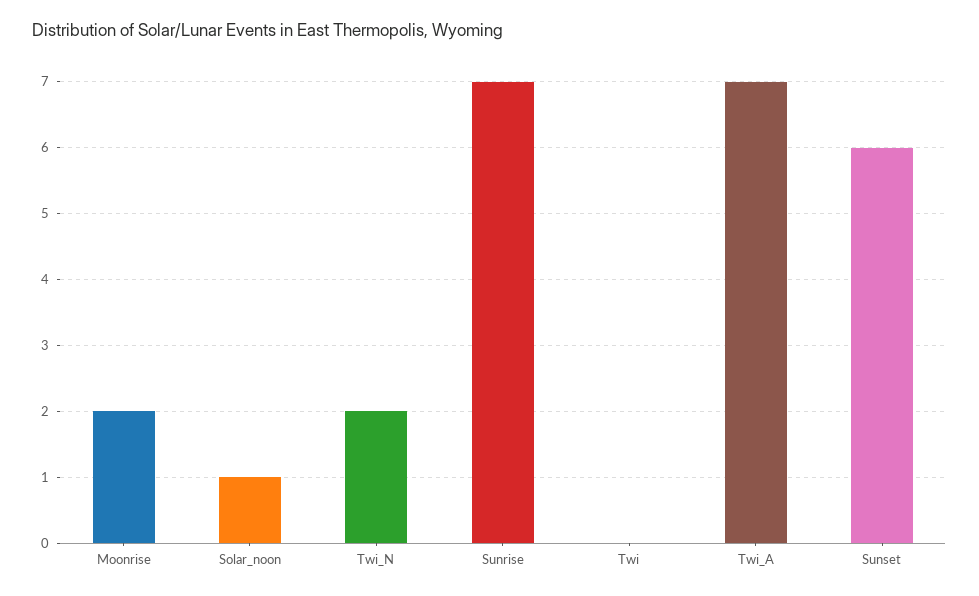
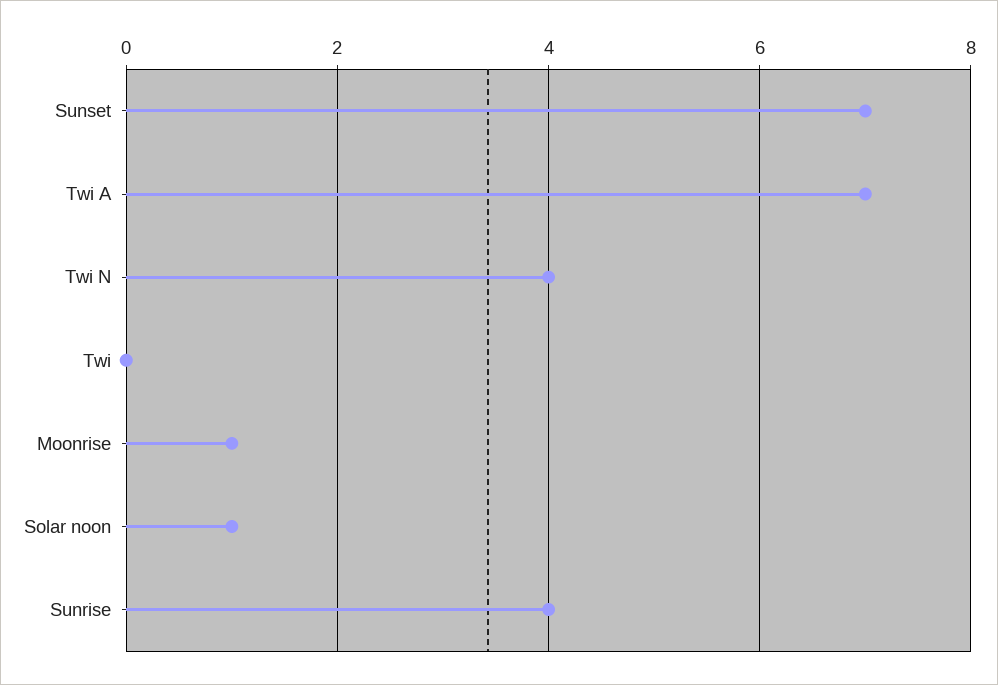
  {
-   "Moonrise": 2,
+   "Moonrise": 1,
    "Solar_noon": 1,
-   "Twi_N": 2,
+   "Twi_N": 4,
-   "Sunrise": 7,
+   "Sunrise": 4,
    "Twi": 0,
    "Twi_A": 7,
-   "Sunset": 6
+   "Sunset": 7
  }

